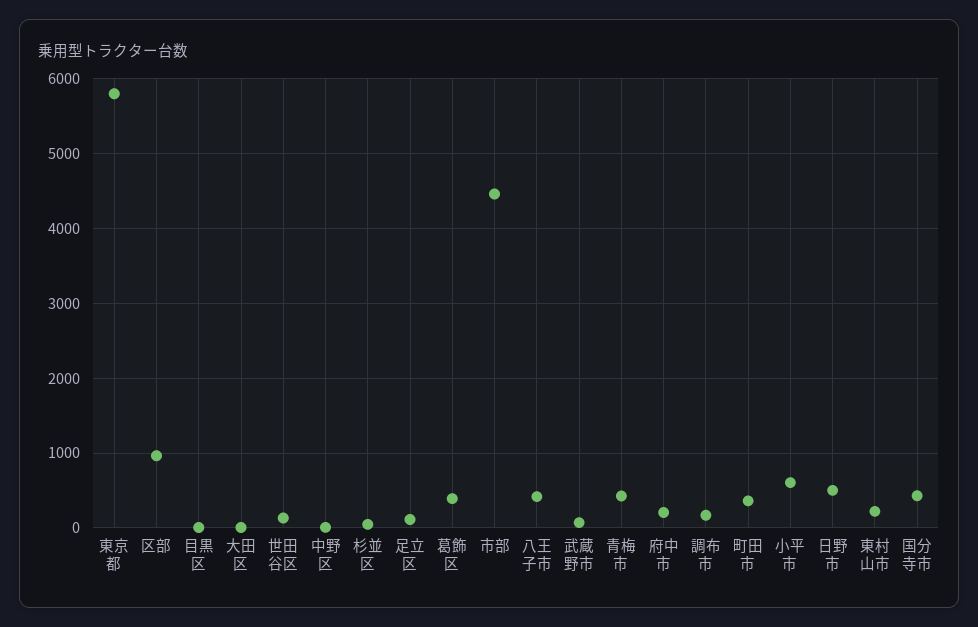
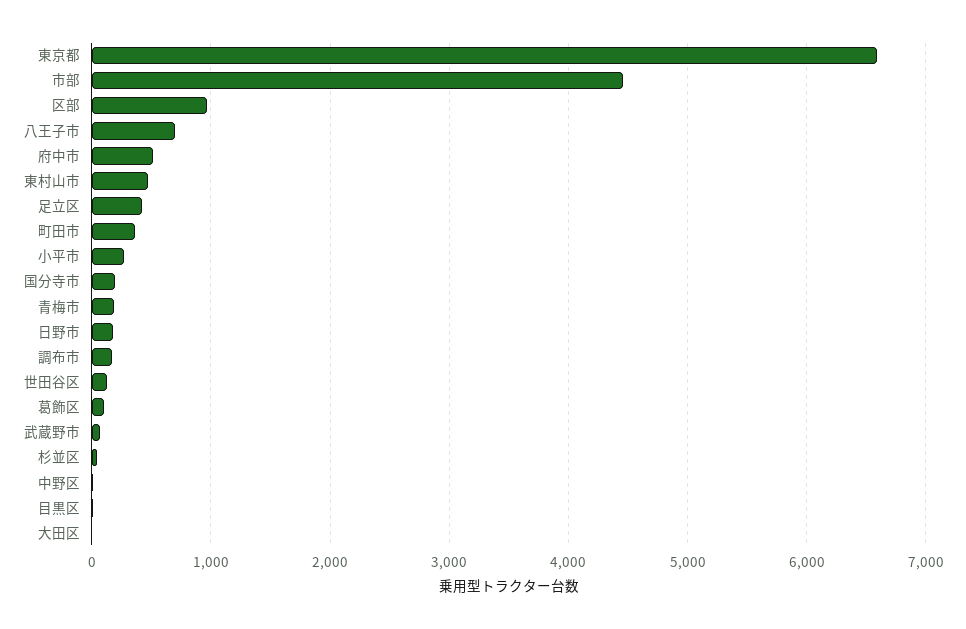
  {
-   "東京都": 5800,
+   "東京都": 6600,
    "区部": 1000,
    "目黒区": 0,
    "大田区": 0,
    "世田谷区": 100,
    "中野区": 0,
    "杉並区": 0,
-   "足立区": 100,
+   "足立区": 400,
-   "葛飾区": 400,
+   "葛飾区": 100,
    "市部": 4500,
-   "八王子市": 400,
+   "八王子市": 700,
    "武蔵野市": 100,
-   "青梅市": 400,
+   "青梅市": 200,
-   "府中市": 200,
+   "府中市": 500,
    "調布市": 200,
    "町田市": 400,
-   "小平市": 600,
+   "小平市": 300,
-   "日野市": 500,
+   "日野市": 200,
-   "東村山市": 200,
+   "東村山市": 500,
-   "国分寺市": 400
+   "国分寺市": 200
  }

